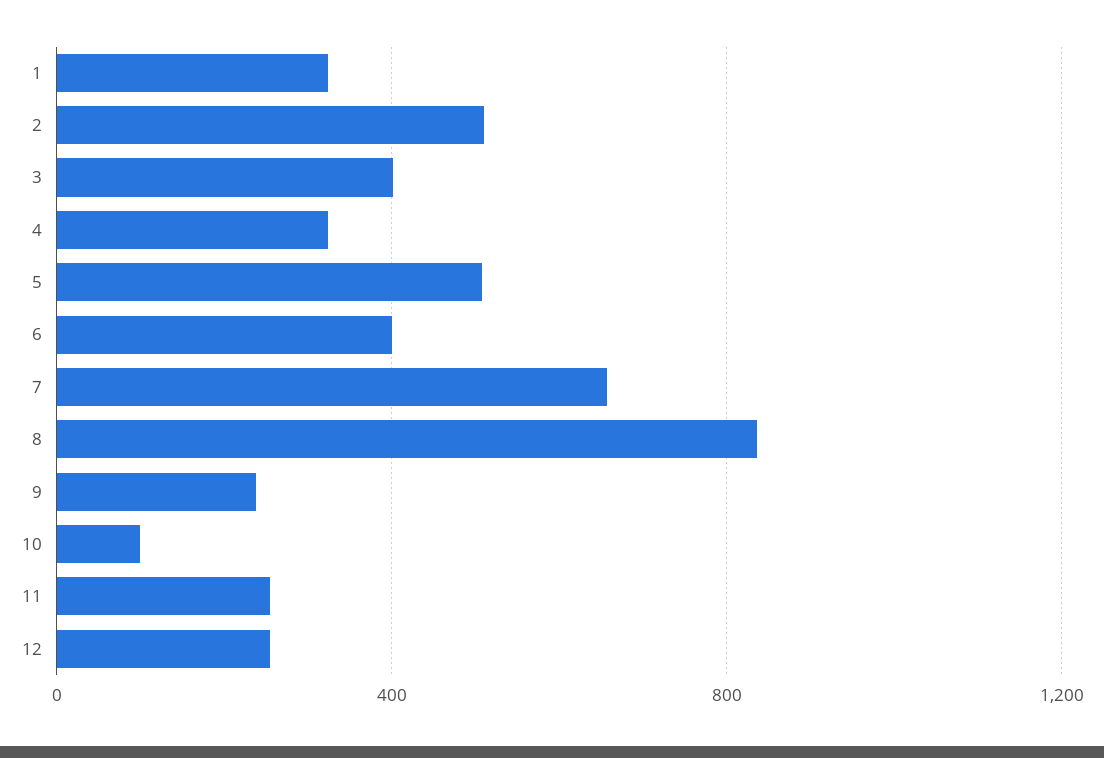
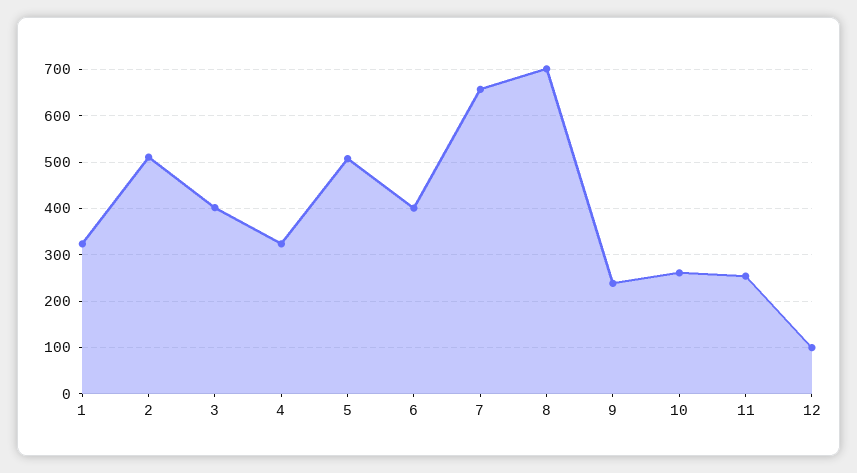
  {
    "1": 320,
    "2": 520,
    "3": 400,
    "4": 320,
    "5": 500,
    "6": 400,
    "7": 660,
-   "8": 850,
+   "8": 700,
    "9": 240,
-   "10": 100,
+   "10": 260,
    "11": 260,
-   "12": 250
+   "12": 100
  }

